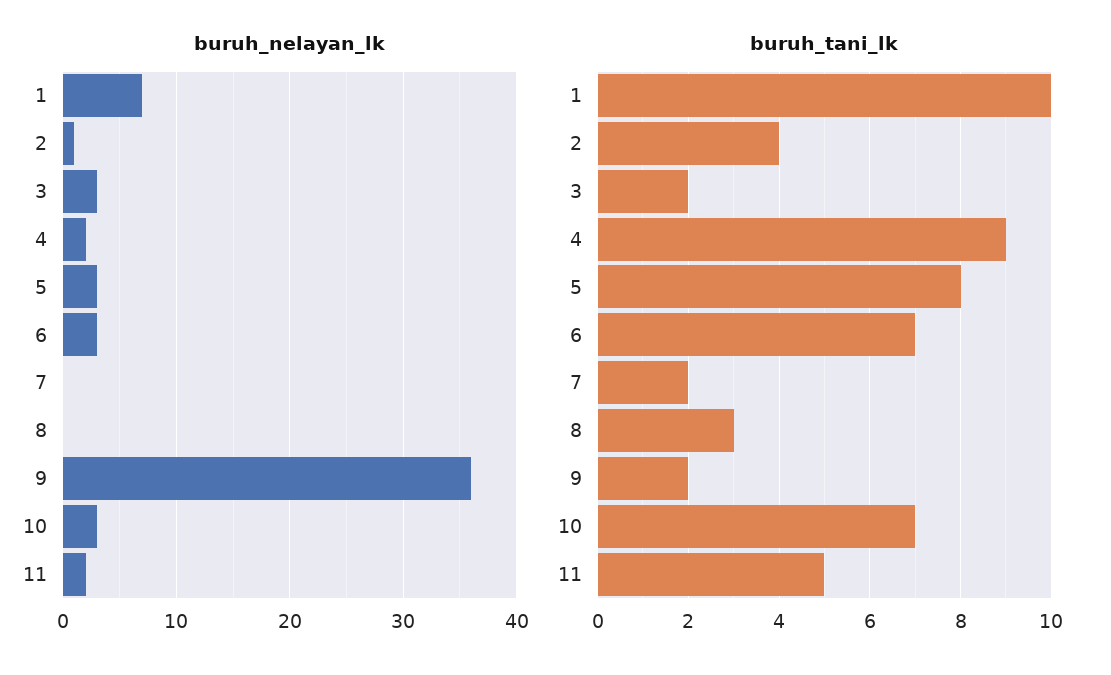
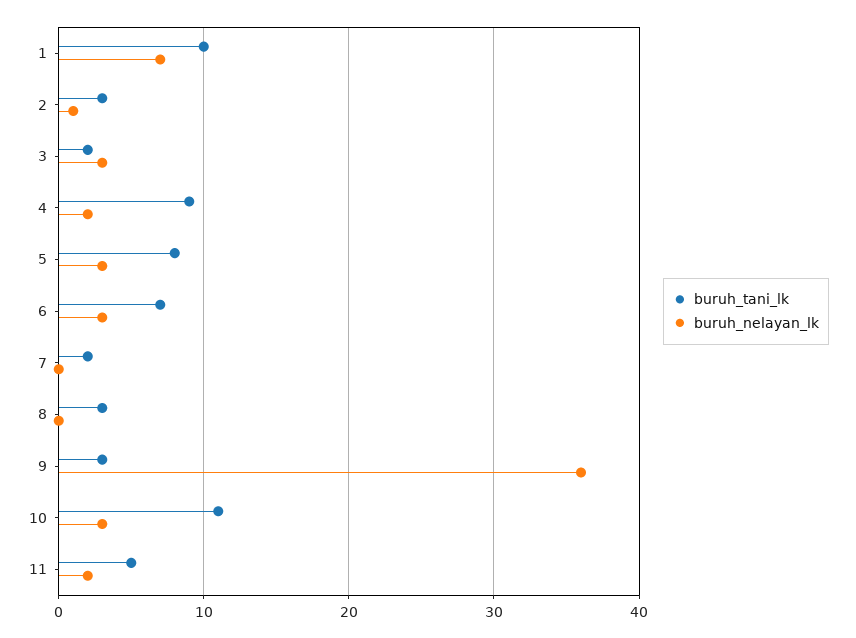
  {
    "buruh_nelayan_lk": {
      "1": 7,
      "2": 1,
      "3": 3,
      "4": 2,
      "5": 3,
      "6": 3,
      "7": 0,
      "8": 0,
      "9": 36,
      "10": 3,
      "11": 2
    },
    "buruh_tani_lk": {
      "1": 10,
-     "2": 4,
+     "2": 3,
      "3": 2,
      "4": 9,
      "5": 8,
      "6": 7,
      "7": 2,
      "8": 3,
-     "9": 2,
+     "9": 3,
-     "10": 7,
+     "10": 11,
      "11": 5
    }
  }

